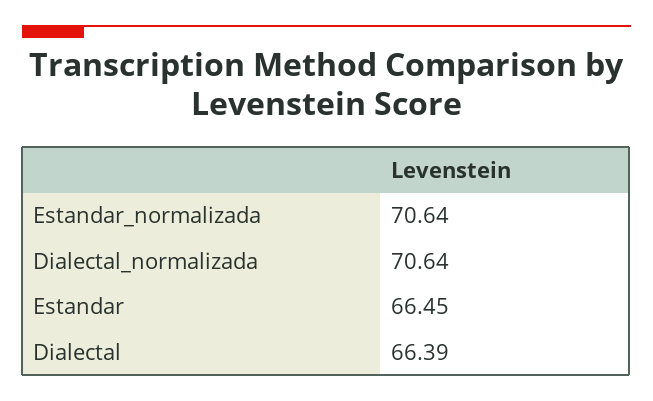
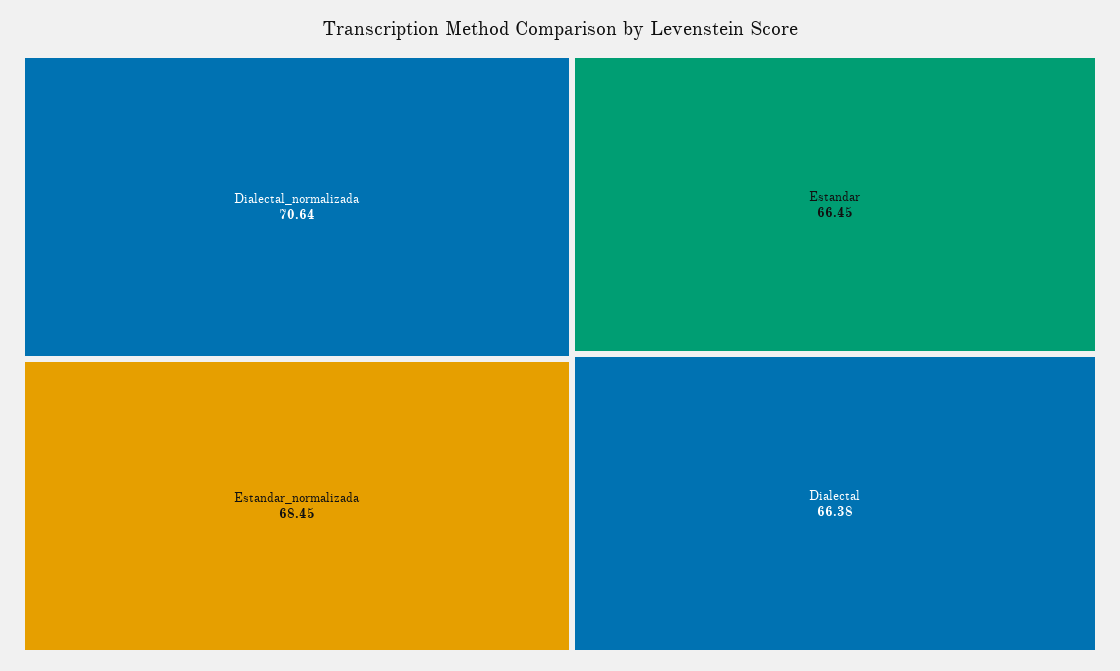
  {
-   "Estandar_normalizada": 70.64,
+   "Estandar_normalizada": 68.45,
    "Dialectal_normalizada": 70.64,
    "Estandar": 66.45,
-   "Dialectal": 66.39
+   "Dialectal": 66.38
  }

